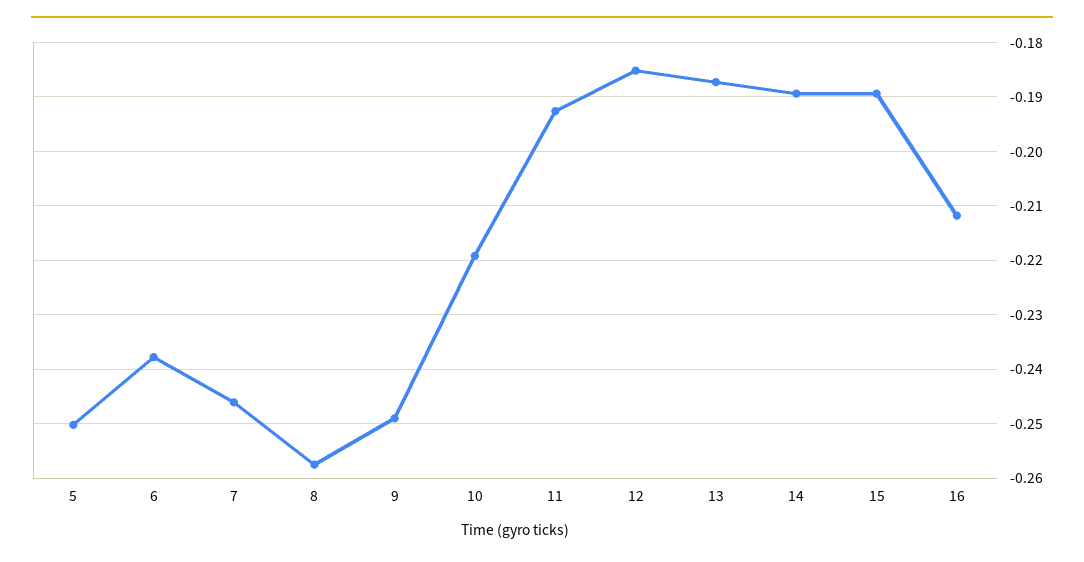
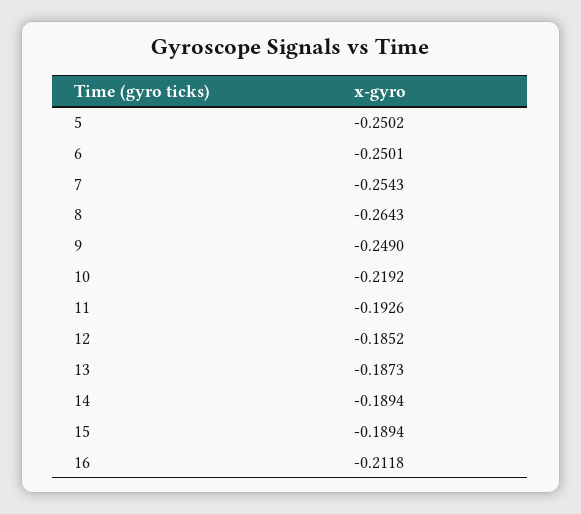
  {
    "5": -0.2502,
-   "6": -0.238,
+   "6": -0.2501,
-   "7": -0.246,
+   "7": -0.2543,
-   "8": -0.258,
+   "8": -0.2643,
    "9": -0.249,
    "10": -0.2192,
    "11": -0.1926,
    "12": -0.1852,
    "13": -0.1873,
    "14": -0.1894,
    "15": -0.1894,
    "16": -0.2118
  }

